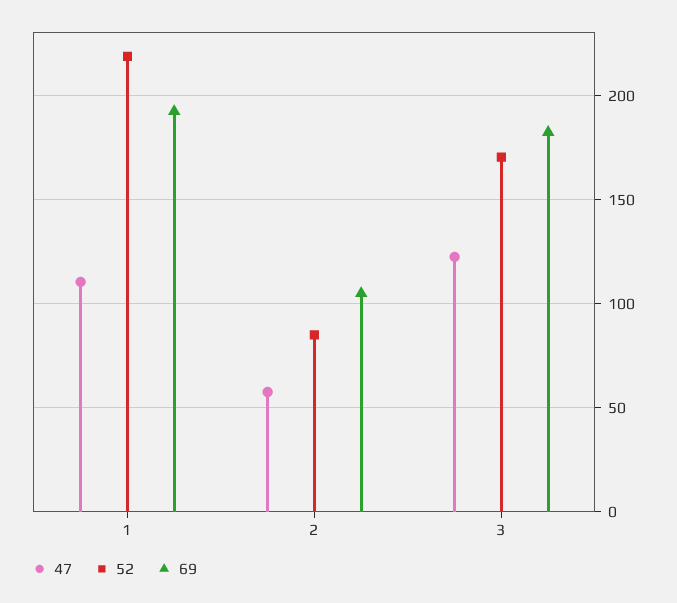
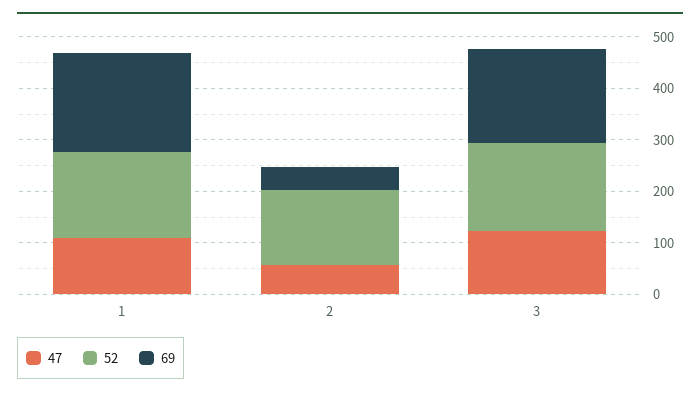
  {
    "47": {
      "1": 110,
      "2": 60,
      "3": 125
    },
    "52": {
-     "1": 220,
+     "1": 160,
-     "2": 85,
+     "2": 140,
      "3": 170
    },
    "69": {
      "1": 195,
-     "2": 105,
+     "2": 40,
      "3": 185
    }
  }

